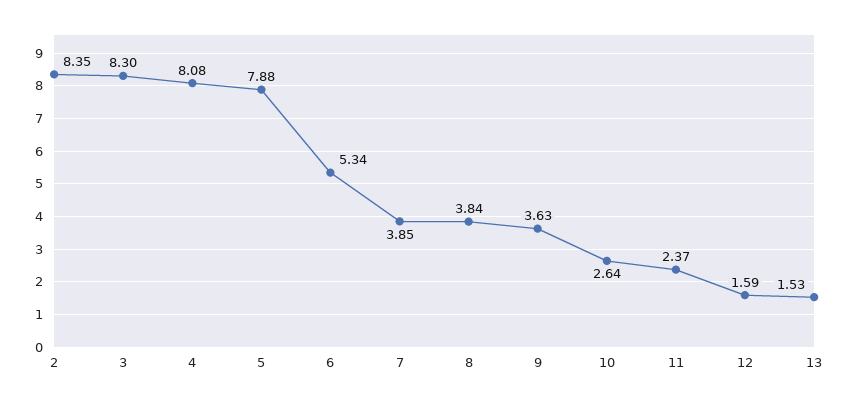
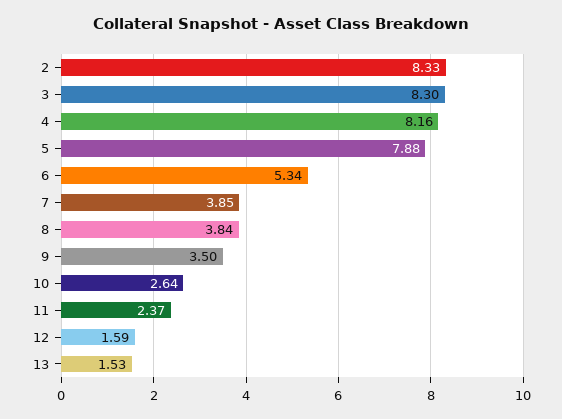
  {
-   "2": 8.35,
+   "2": 8.33,
    "3": 8.3,
-   "4": 8.08,
+   "4": 8.16,
    "5": 7.88,
    "6": 5.34,
    "7": 3.85,
    "8": 3.84,
-   "9": 3.63,
+   "9": 3.5,
    "10": 2.64,
    "11": 2.37,
    "12": 1.59,
    "13": 1.53
  }

